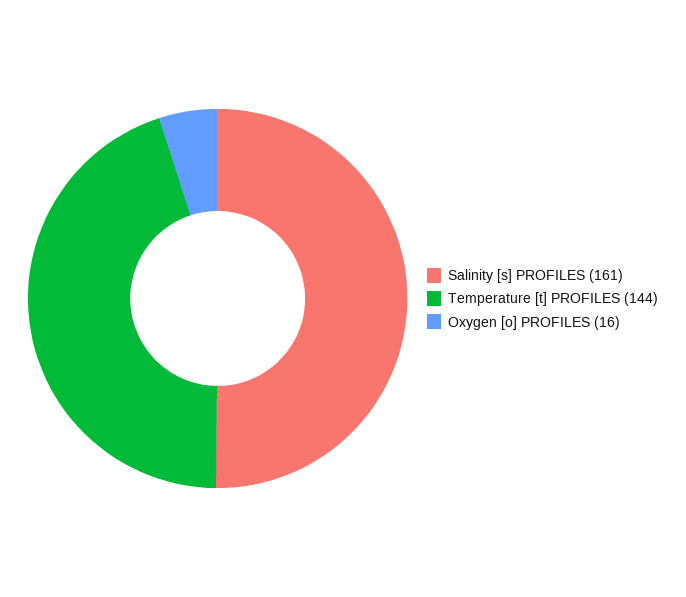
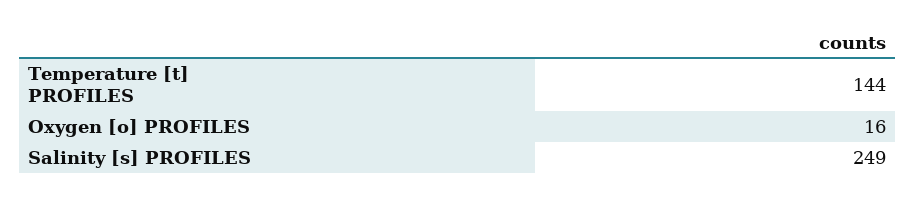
  {
-   "Salinity [s] PROFILES": 161,
+   "Salinity [s] PROFILES": 249,
    "Temperature [t] PROFILES": 144,
    "Oxygen [o] PROFILES": 16
  }

